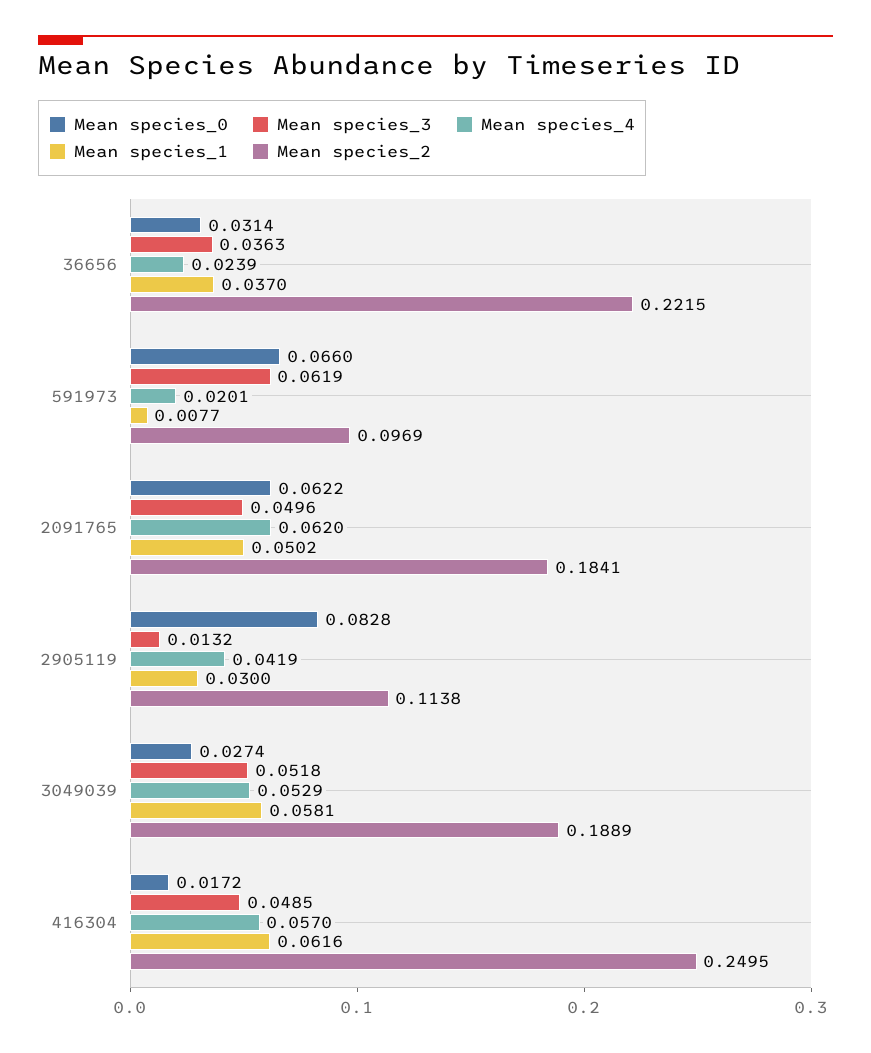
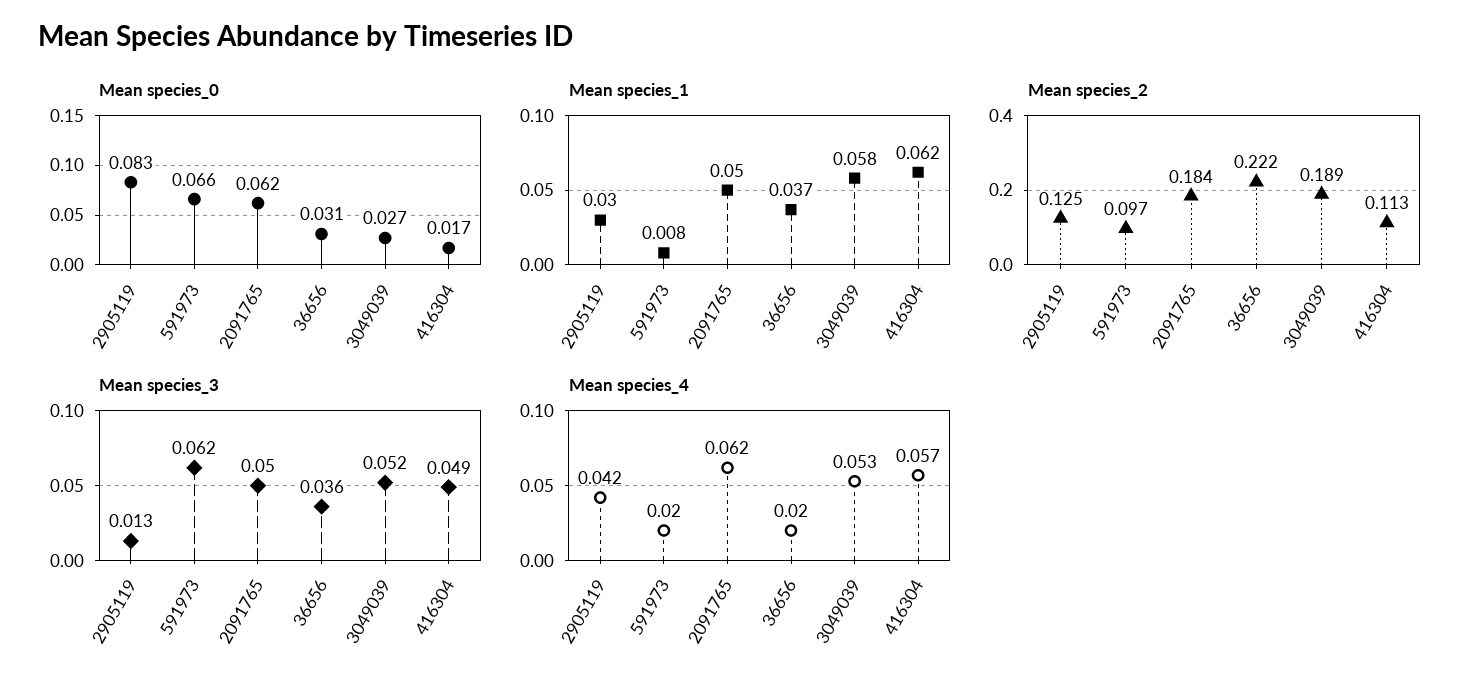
  {
    "Mean species_0": {
      "36656": 0.0314,
      "591973": 0.066,
      "2091765": 0.0622,
      "2905119": 0.0828,
      "3049039": 0.0274,
      "416304": 0.0172
    },
    "Mean species_3": {
      "36656": 0.0363,
      "591973": 0.0619,
      "2091765": 0.0496,
      "2905119": 0.0132,
      "3049039": 0.0518,
      "416304": 0.0485
    },
    "Mean species_4": {
-     "36656": 0.0239,
+     "36656": 0.02,
      "591973": 0.0201,
      "2091765": 0.062,
      "2905119": 0.0419,
      "3049039": 0.0529,
      "416304": 0.057
    },
    "Mean species_1": {
      "36656": 0.037,
      "591973": 0.0077,
      "2091765": 0.0502,
      "2905119": 0.03,
      "3049039": 0.0581,
      "416304": 0.0616
    },
    "Mean species_2": {
      "36656": 0.2215,
      "591973": 0.0969,
      "2091765": 0.1841,
-     "2905119": 0.1138,
+     "2905119": 0.125,
      "3049039": 0.1889,
-     "416304": 0.2495
+     "416304": 0.113
    }
  }

